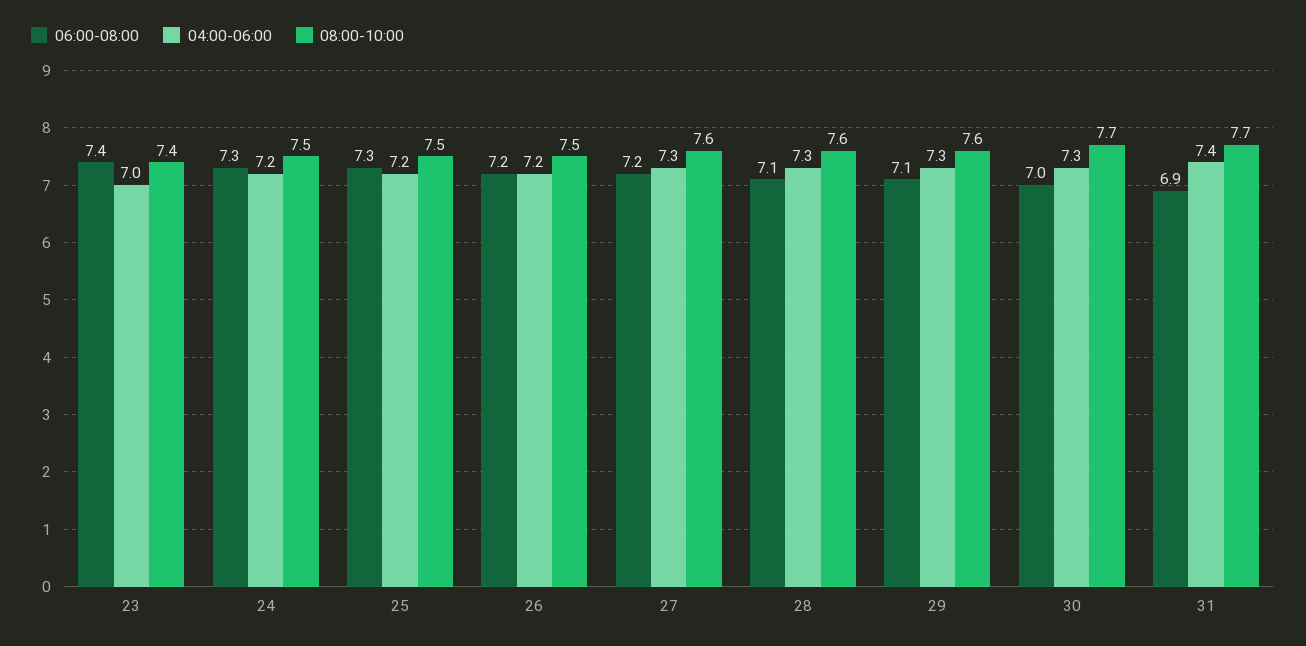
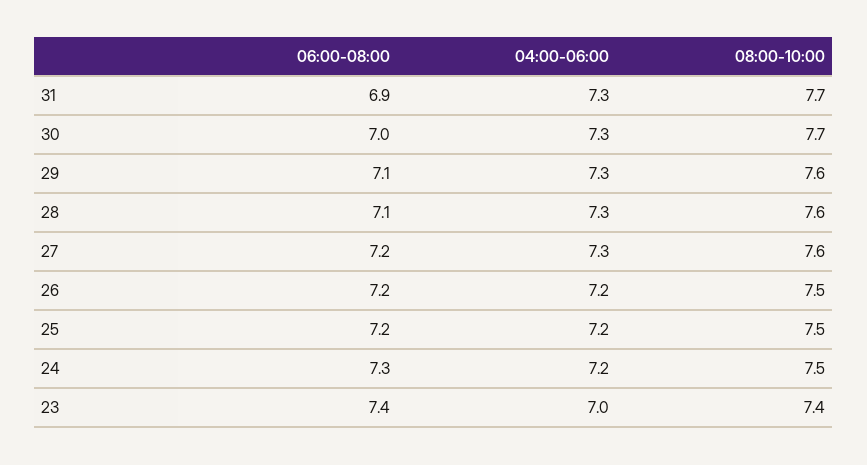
  {
    "06:00-08:00": {
      "23": 7.4,
      "24": 7.3,
-     "25": 7.3,
+     "25": 7.2,
      "26": 7.2,
      "27": 7.2,
      "28": 7.1,
      "29": 7.1,
      "30": 7,
      "31": 6.9
    },
    "04:00-06:00": {
      "23": 7,
      "24": 7.2,
      "25": 7.2,
      "26": 7.2,
      "27": 7.3,
      "28": 7.3,
      "29": 7.3,
      "30": 7.3,
-     "31": 7.4
+     "31": 7.3
    },
    "08:00-10:00": {
      "23": 7.4,
      "24": 7.5,
      "25": 7.5,
      "26": 7.5,
      "27": 7.6,
      "28": 7.6,
      "29": 7.6,
      "30": 7.7,
      "31": 7.7
    }
  }

